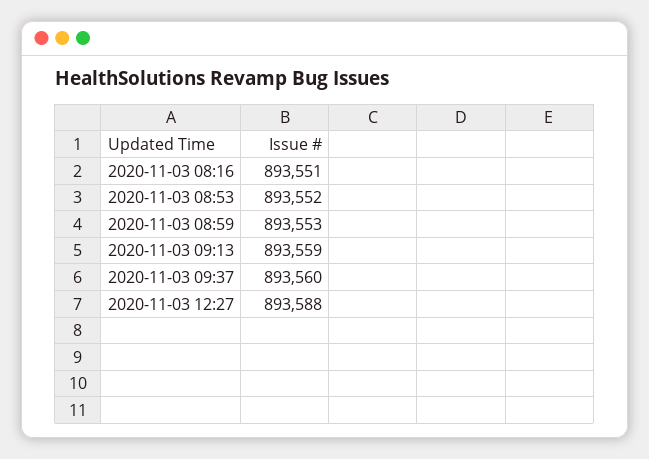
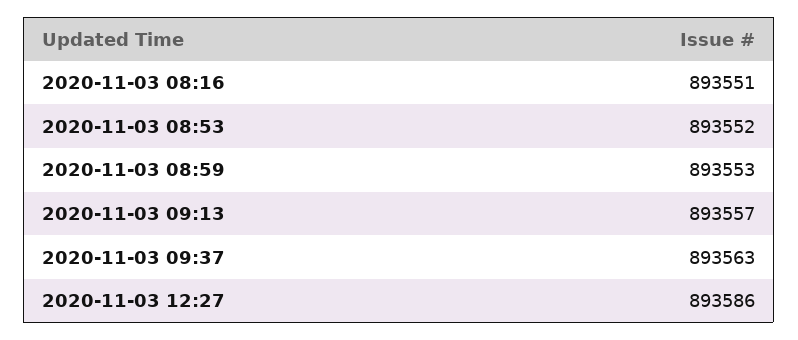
  {
    "2020-11-03 08:16": 893551,
    "2020-11-03 08:53": 893552,
    "2020-11-03 08:59": 893553,
-   "2020-11-03 09:13": 893559,
+   "2020-11-03 09:13": 893557,
-   "2020-11-03 09:37": 893560,
+   "2020-11-03 09:37": 893563,
-   "2020-11-03 12:27": 893588
+   "2020-11-03 12:27": 893586
  }

